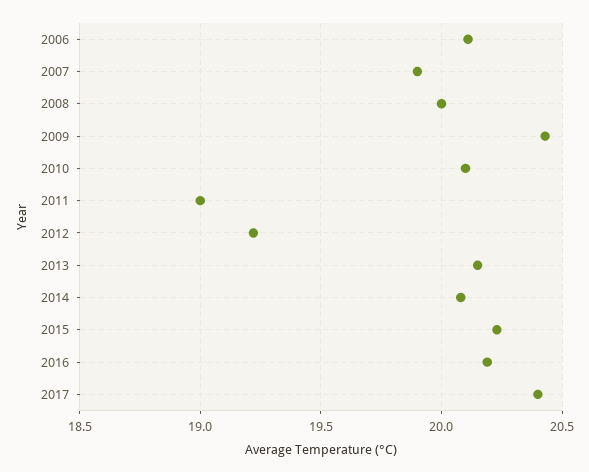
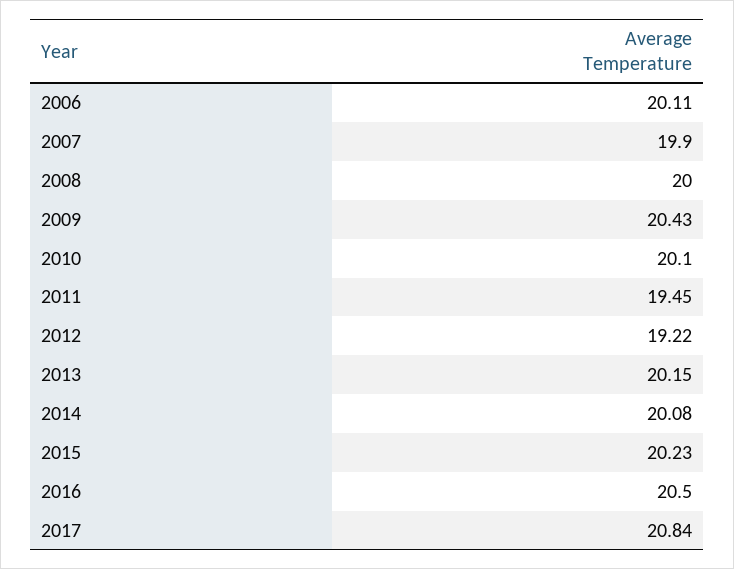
  {
    "2006": 20.11,
    "2007": 19.9,
    "2008": 20,
    "2009": 20.43,
    "2010": 20.1,
-   "2011": 19,
+   "2011": 19.45,
    "2012": 19.22,
    "2013": 20.15,
    "2014": 20.08,
    "2015": 20.23,
-   "2016": 20.2,
+   "2016": 20.5,
-   "2017": 20.4
+   "2017": 20.84
  }

